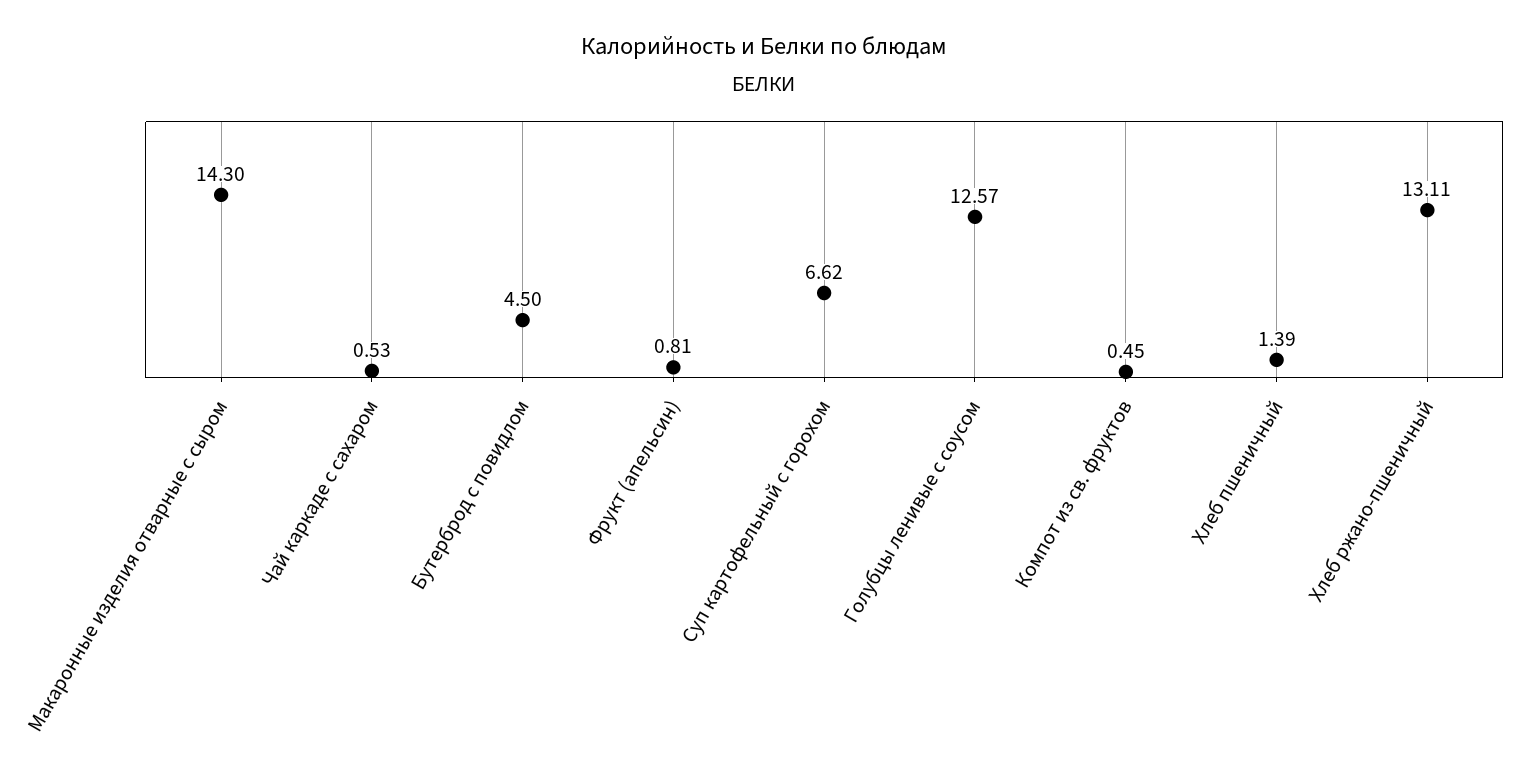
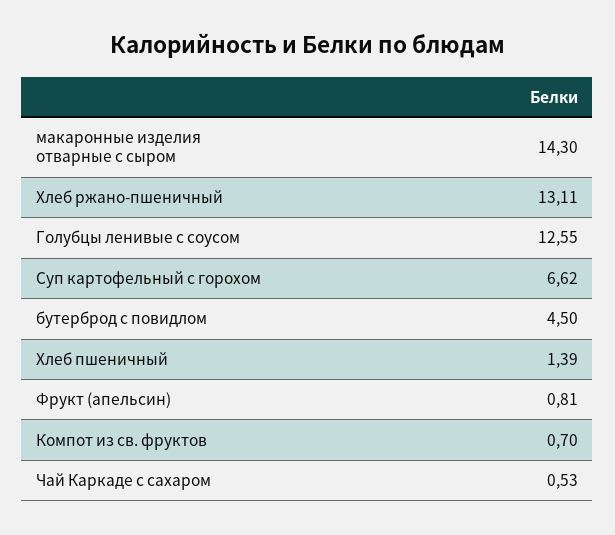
  {
    "Макаронные изделия отварные с сыром": 14.3,
    "Чай каркаде с сахаром": 0.53,
    "Бутерброд с повидлом": 4.5,
    "Фрукт (апельсин)": 0.81,
    "Суп картофельный с горохом": 6.62,
-   "Голубцы ленивые с соусом": 12.57,
+   "Голубцы ленивые с соусом": 12.55,
-   "Компот из св. фруктов": 0.45,
+   "Компот из св. фруктов": 0.7,
    "Хлеб пшеничный": 1.39,
    "Хлеб ржано-пшеничный": 13.11
  }

